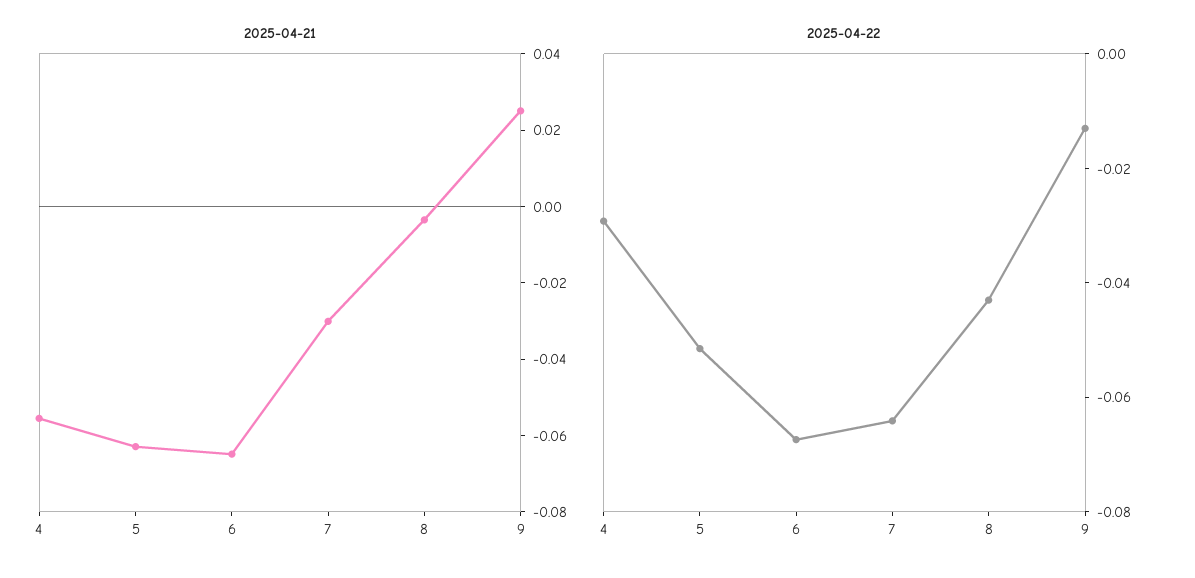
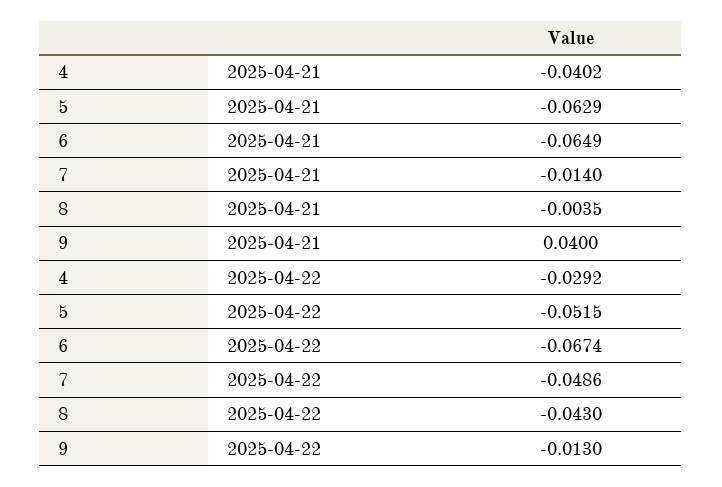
  {
    "2025-04-21": {
-     "4": -0.055,
+     "4": -0.0402,
      "5": -0.0629,
      "6": -0.0649,
-     "7": -0.03,
+     "7": -0.014,
      "8": -0.0035,
-     "9": 0.025
+     "9": 0.04
    },
    "2025-04-22": {
      "4": -0.0292,
      "5": -0.0515,
      "6": -0.0674,
-     "7": -0.065,
+     "7": -0.0486,
      "8": -0.043,
      "9": -0.013
    }
  }

